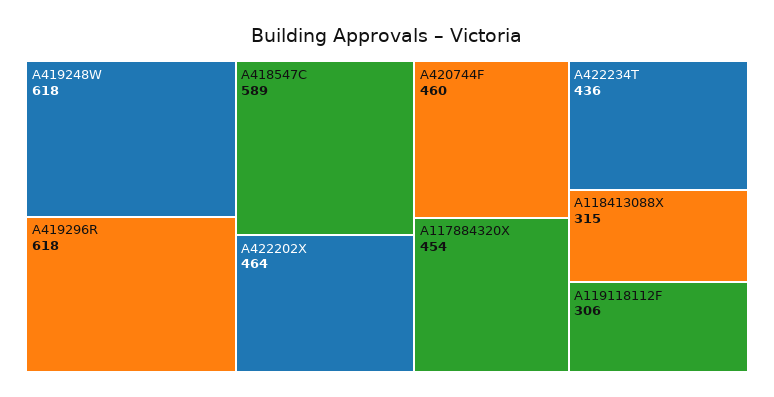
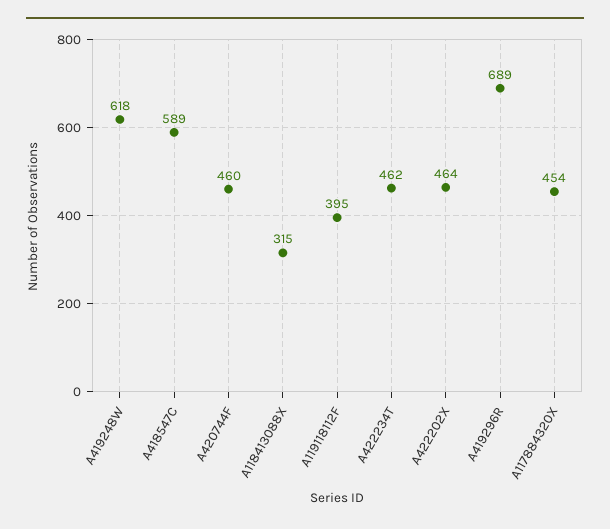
  {
    "A419248W": 618,
-   "A419296R": 618,
+   "A419296R": 689,
    "A418547C": 589,
    "A422202X": 464,
    "A420744F": 460,
    "A117884320X": 454,
-   "A422234T": 436,
+   "A422234T": 462,
    "A118413088X": 315,
-   "A119118112F": 306
+   "A119118112F": 395
  }

